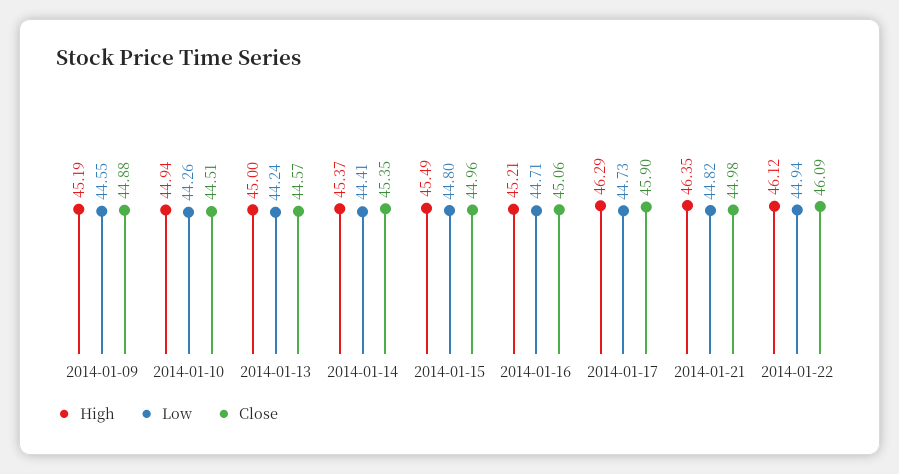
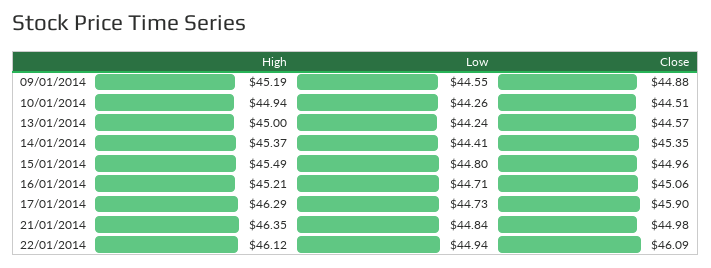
  {
    "High": {
      "2014-01-09": 45.19,
      "2014-01-10": 44.94,
      "2014-01-13": 45,
      "2014-01-14": 45.37,
      "2014-01-15": 45.49,
      "2014-01-16": 45.21,
      "2014-01-17": 46.29,
      "2014-01-21": 46.35,
      "2014-01-22": 46.12
    },
    "Low": {
      "2014-01-09": 44.55,
      "2014-01-10": 44.26,
      "2014-01-13": 44.24,
      "2014-01-14": 44.41,
      "2014-01-15": 44.8,
      "2014-01-16": 44.71,
      "2014-01-17": 44.73,
-     "2014-01-21": 44.82,
+     "2014-01-21": 44.84,
      "2014-01-22": 44.94
    },
    "Close": {
      "2014-01-09": 44.88,
      "2014-01-10": 44.51,
      "2014-01-13": 44.57,
      "2014-01-14": 45.35,
      "2014-01-15": 44.96,
      "2014-01-16": 45.06,
      "2014-01-17": 45.9,
      "2014-01-21": 44.98,
      "2014-01-22": 46.09
    }
  }

